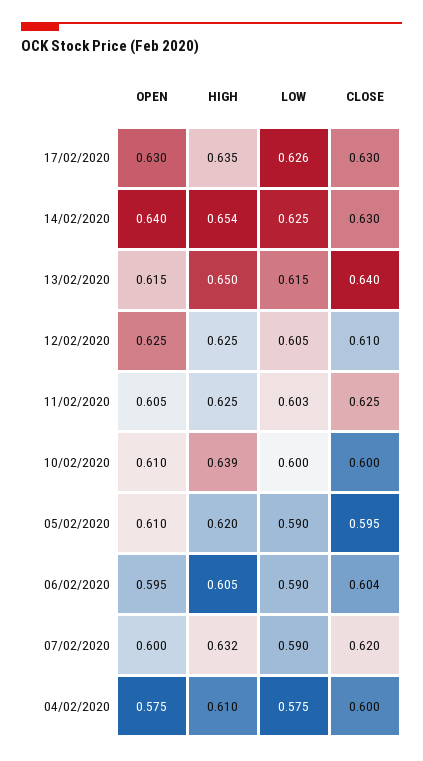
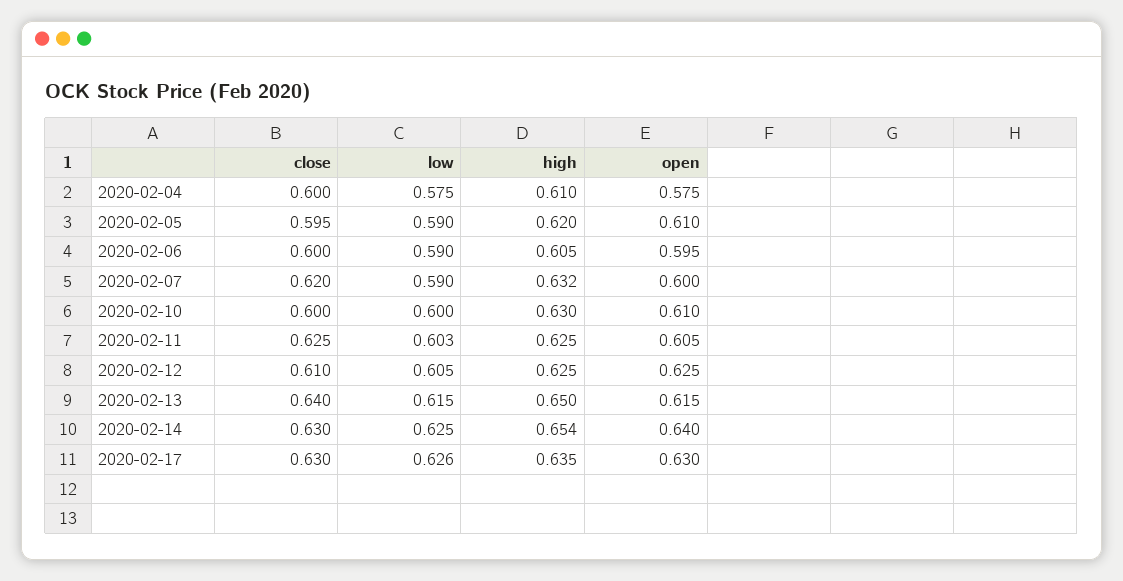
  {
    "OPEN": {
      "17/02/2020": 0.63,
      "14/02/2020": 0.64,
      "13/02/2020": 0.615,
      "12/02/2020": 0.625,
      "11/02/2020": 0.605,
      "10/02/2020": 0.61,
      "05/02/2020": 0.61,
      "06/02/2020": 0.595,
      "07/02/2020": 0.6,
      "04/02/2020": 0.575
    },
    "HIGH": {
      "17/02/2020": 0.635,
      "14/02/2020": 0.654,
      "13/02/2020": 0.65,
      "12/02/2020": 0.625,
      "11/02/2020": 0.625,
-     "10/02/2020": 0.639,
+     "10/02/2020": 0.63,
      "05/02/2020": 0.62,
      "06/02/2020": 0.605,
      "07/02/2020": 0.632,
      "04/02/2020": 0.61
    },
    "LOW": {
      "17/02/2020": 0.626,
      "14/02/2020": 0.625,
      "13/02/2020": 0.615,
      "12/02/2020": 0.605,
      "11/02/2020": 0.603,
      "10/02/2020": 0.6,
      "05/02/2020": 0.59,
      "06/02/2020": 0.59,
      "07/02/2020": 0.59,
      "04/02/2020": 0.575
    },
    "CLOSE": {
      "17/02/2020": 0.63,
      "14/02/2020": 0.63,
      "13/02/2020": 0.64,
      "12/02/2020": 0.61,
      "11/02/2020": 0.625,
      "10/02/2020": 0.6,
      "05/02/2020": 0.595,
-     "06/02/2020": 0.604,
+     "06/02/2020": 0.6,
      "07/02/2020": 0.62,
      "04/02/2020": 0.6
    }
  }

